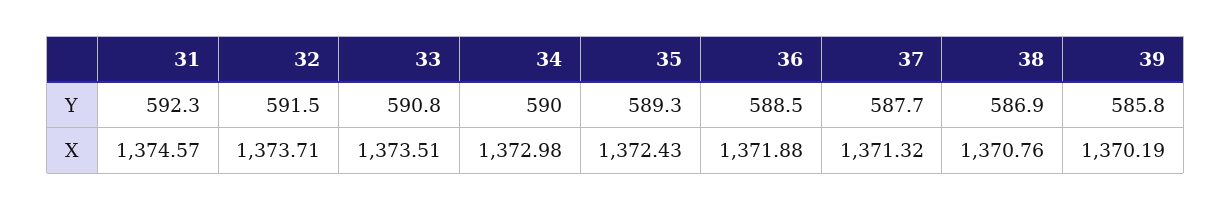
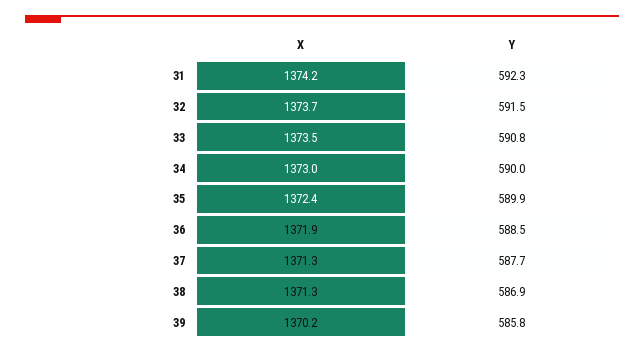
  {
    "31": {
      "Y": 592.3,
-     "X": 1374.57
+     "X": 1374.2
    },
    "32": {
      "Y": 591.5,
      "X": 1373.71
    },
    "33": {
      "Y": 590.8,
      "X": 1373.51
    },
    "34": {
      "Y": 590,
      "X": 1372.98
    },
    "35": {
-     "Y": 589.3,
+     "Y": 589.9,
      "X": 1372.43
    },
    "36": {
      "Y": 588.5,
      "X": 1371.88
    },
    "37": {
      "Y": 587.7,
      "X": 1371.32
    },
    "38": {
      "Y": 586.9,
-     "X": 1370.76
+     "X": 1371.3
    },
    "39": {
      "Y": 585.8,
      "X": 1370.19
    }
  }

